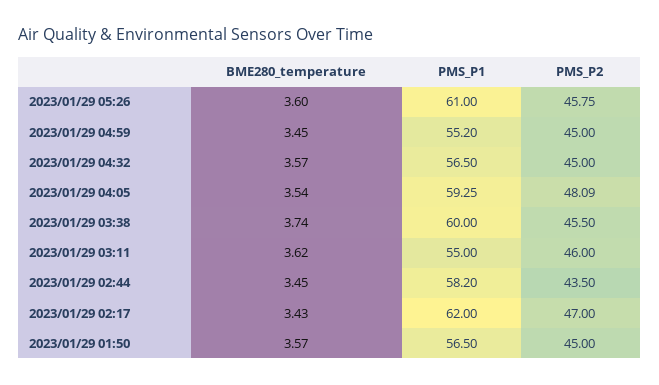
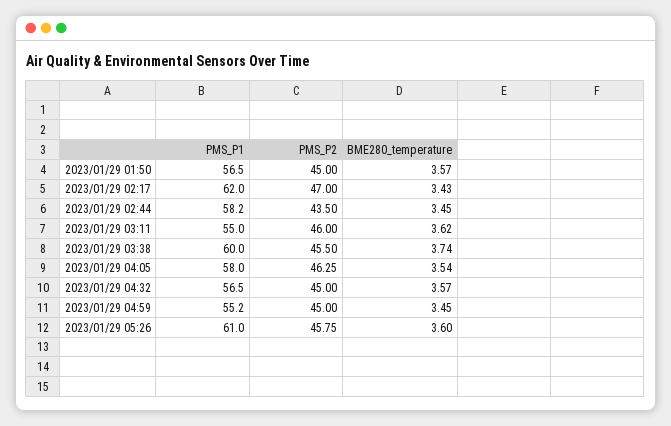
  {
    "BME280_temperature": {
      "2023/01/29 05:26": 3.6,
      "2023/01/29 04:59": 3.45,
      "2023/01/29 04:32": 3.57,
      "2023/01/29 04:05": 3.54,
      "2023/01/29 03:38": 3.74,
      "2023/01/29 03:11": 3.62,
      "2023/01/29 02:44": 3.45,
      "2023/01/29 02:17": 3.43,
      "2023/01/29 01:50": 3.57
    },
    "PMS_P1": {
      "2023/01/29 05:26": 61,
      "2023/01/29 04:59": 55.2,
      "2023/01/29 04:32": 56.5,
-     "2023/01/29 04:05": 59.25,
+     "2023/01/29 04:05": 58,
      "2023/01/29 03:38": 60,
      "2023/01/29 03:11": 55,
      "2023/01/29 02:44": 58.2,
      "2023/01/29 02:17": 62,
      "2023/01/29 01:50": 56.5
    },
    "PMS_P2": {
      "2023/01/29 05:26": 45.75,
      "2023/01/29 04:59": 45,
      "2023/01/29 04:32": 45,
-     "2023/01/29 04:05": 48.09,
+     "2023/01/29 04:05": 46.25,
      "2023/01/29 03:38": 45.5,
      "2023/01/29 03:11": 46,
      "2023/01/29 02:44": 43.5,
      "2023/01/29 02:17": 47,
      "2023/01/29 01:50": 45
    }
  }

